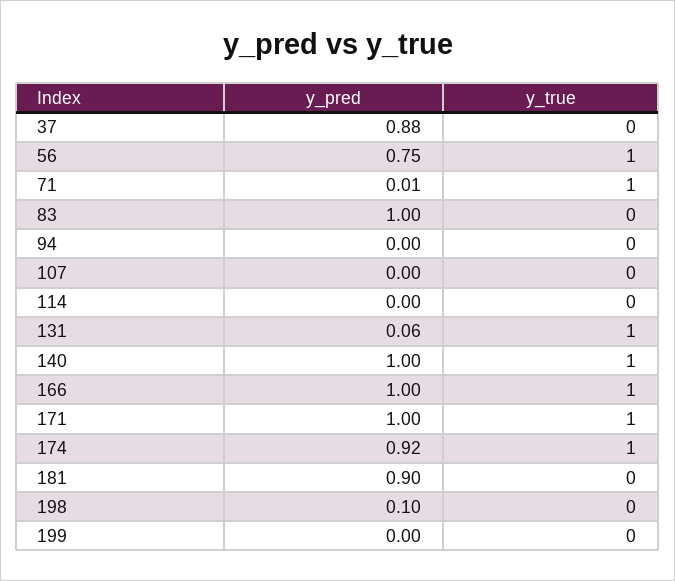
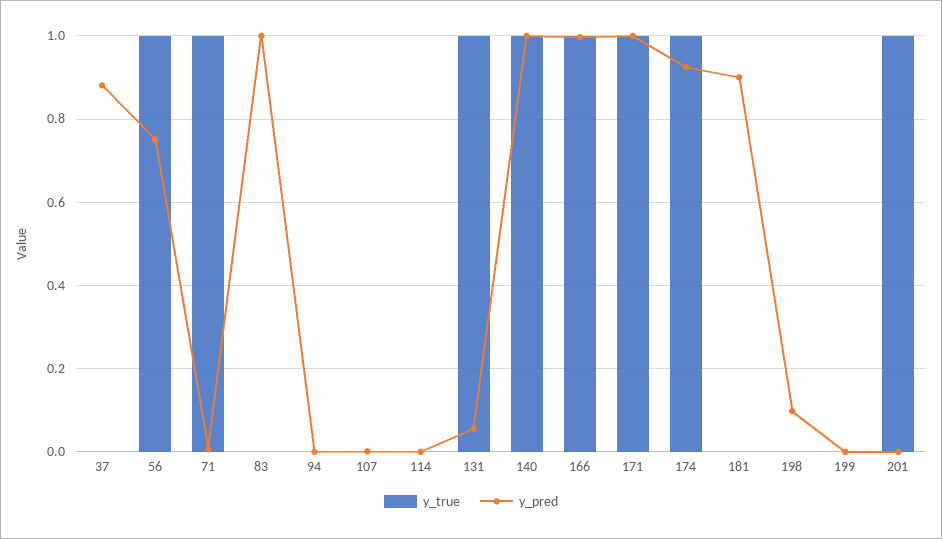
  {
    "y_pred": {
      "37": 0.88,
      "56": 0.75,
      "71": 0.01,
      "83": 1,
      "94": 0,
      "107": 0,
      "114": 0,
      "131": 0.06,
      "140": 1,
      "166": 1,
      "171": 1,
      "174": 0.92,
      "181": 0.9,
      "198": 0.1,
-     "199": 0
+     "199": 0,
+     "201": 0
    },
    "y_true": {
      "37": 0,
      "56": 1,
      "71": 1,
      "83": 0,
      "94": 0,
      "107": 0,
      "114": 0,
      "131": 1,
      "140": 1,
      "166": 1,
      "171": 1,
      "174": 1,
      "181": 0,
      "198": 0,
-     "199": 0
+     "199": 0,
+     "201": 1
    }
  }

